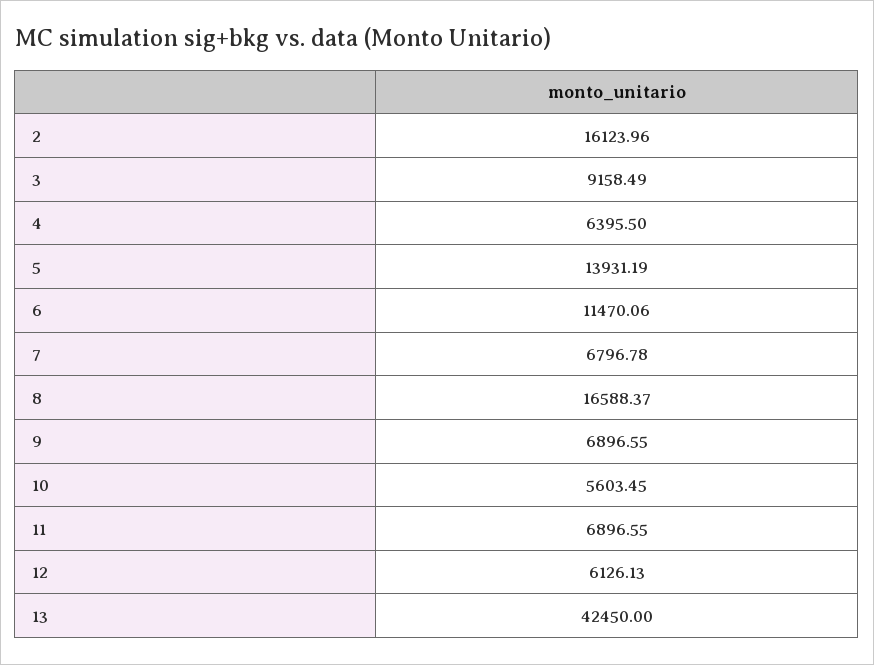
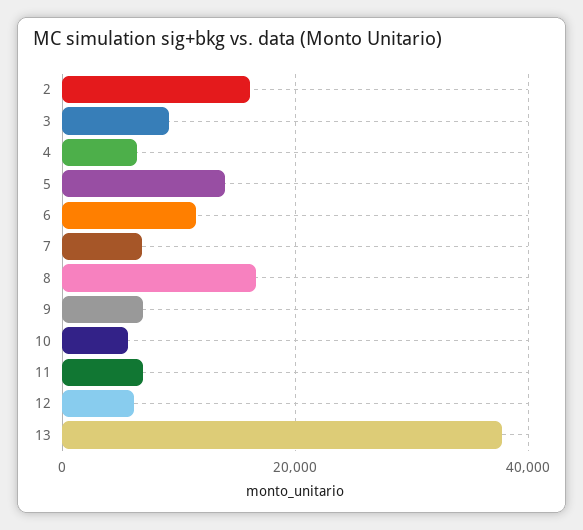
  {
    "2": 16123.96,
    "3": 9158.49,
    "4": 6395.5,
    "5": 13931.19,
    "6": 11470.06,
    "7": 6796.78,
    "8": 16588.37,
    "9": 6896.55,
    "10": 5603.45,
    "11": 6896.55,
    "12": 6126.13,
-   "13": 42450
+   "13": 38000
  }

